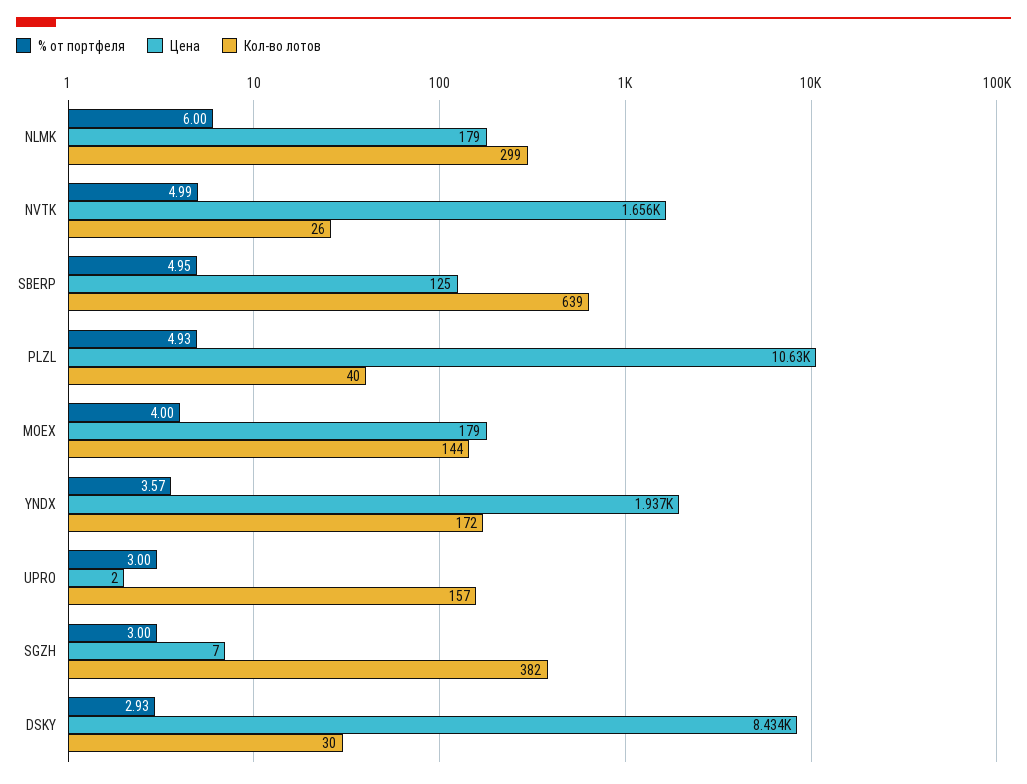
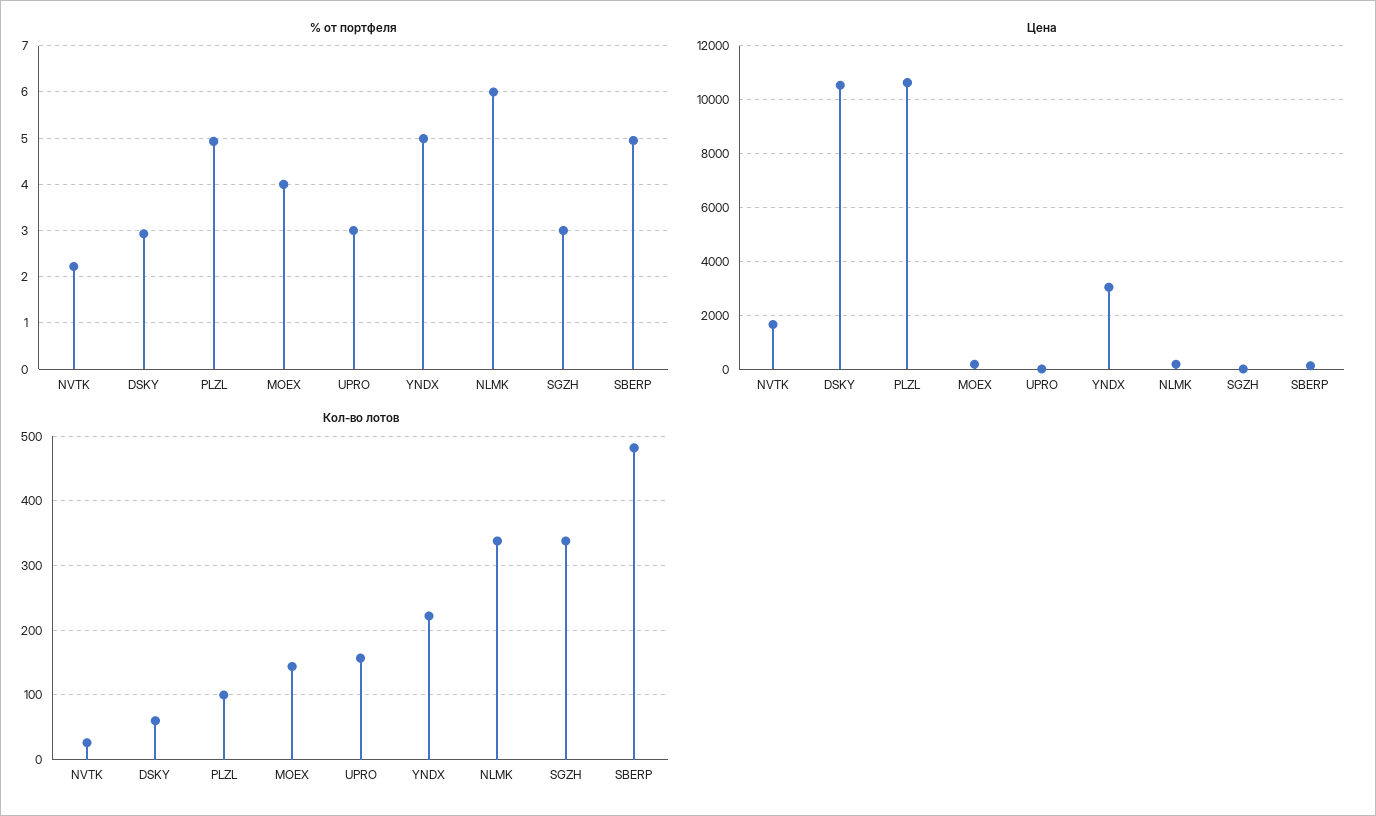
  {
    "% от портфеля": {
      "NLMK": 6,
-     "NVTK": 4.99,
+     "NVTK": 2.2,
      "SBERP": 4.95,
      "PLZL": 4.93,
      "MOEX": 4,
-     "YNDX": 3.57,
+     "YNDX": 5,
      "UPRO": 3,
      "SGZH": 3,
      "DSKY": 2.93
    },
    "Цена": {
      "NLMK": 179,
      "NVTK": 1656,
      "SBERP": 125,
      "PLZL": 10630,
      "MOEX": 179,
-     "YNDX": 1937,
+     "YNDX": 3000,
      "UPRO": 2,
      "SGZH": 7,
-     "DSKY": 8434
+     "DSKY": 10500
    },
    "Кол-во лотов": {
-     "NLMK": 299,
+     "NLMK": 340,
      "NVTK": 26,
-     "SBERP": 639,
+     "SBERP": 480,
-     "PLZL": 40,
+     "PLZL": 100,
      "MOEX": 144,
-     "YNDX": 172,
+     "YNDX": 220,
      "UPRO": 157,
-     "SGZH": 382,
+     "SGZH": 340,
-     "DSKY": 30
+     "DSKY": 60
    }
  }

